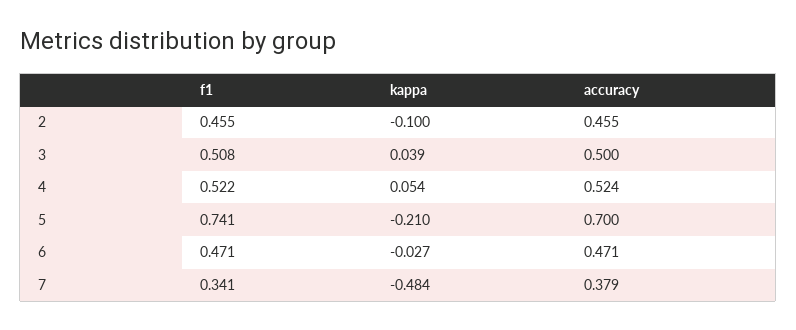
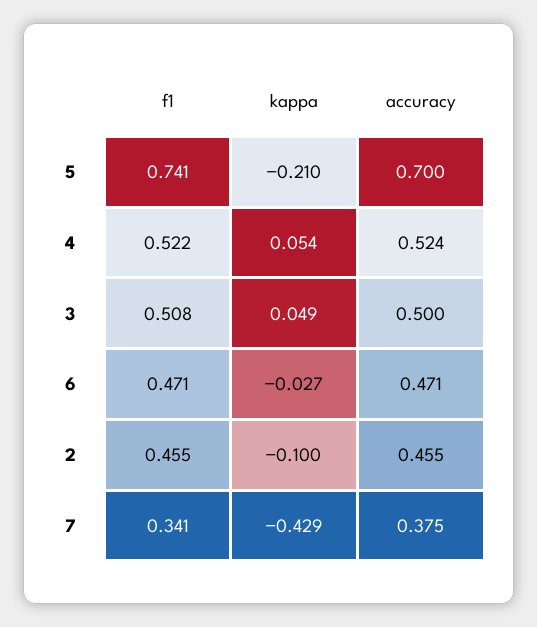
  {
    "f1": {
      "2": 0.455,
      "3": 0.508,
      "4": 0.522,
      "5": 0.741,
      "6": 0.471,
      "7": 0.341
    },
    "kappa": {
      "2": -0.1,
-     "3": 0.039,
+     "3": 0.049,
      "4": 0.054,
      "5": -0.21,
      "6": -0.027,
-     "7": -0.484
+     "7": -0.429
    },
    "accuracy": {
      "2": 0.455,
      "3": 0.5,
      "4": 0.524,
      "5": 0.7,
      "6": 0.471,
-     "7": 0.379
+     "7": 0.375
    }
  }

